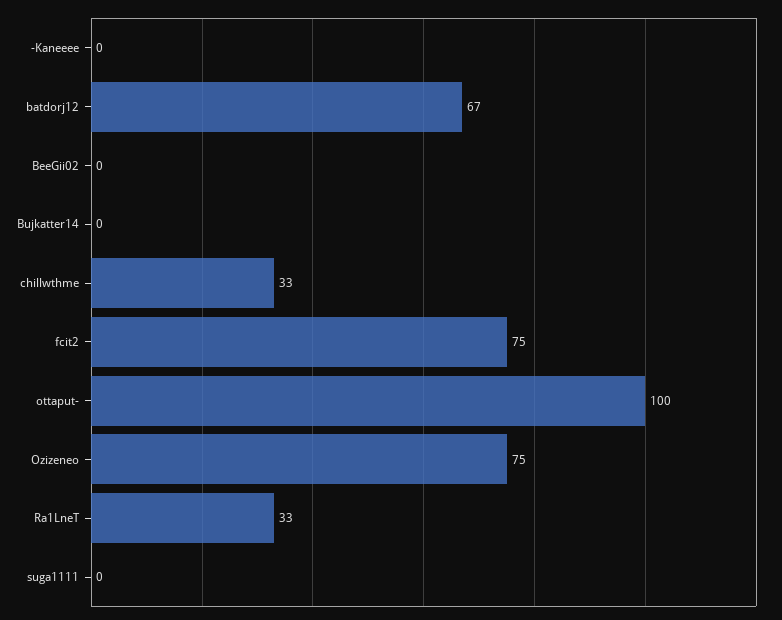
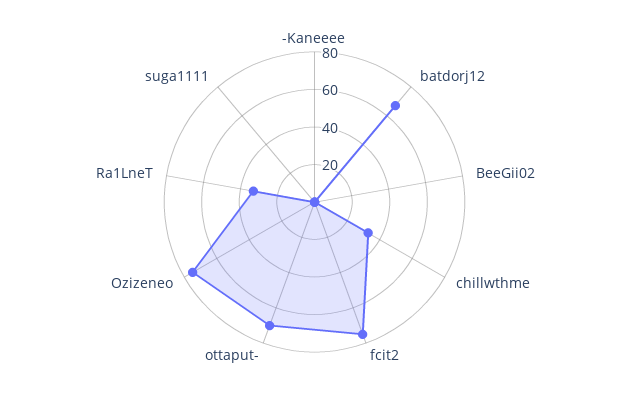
  {
    "-Kaneeee": 0,
    "batdorj12": 67,
    "BeeGii02": 0,
-   "Bujkatter14": 0,
    "chillwthme": 33,
    "fcit2": 75,
-   "ottaput-": 100,
+   "ottaput-": 70,
    "Ozizeneo": 75,
    "Ra1LneT": 33,
    "suga1111": 0
  }

